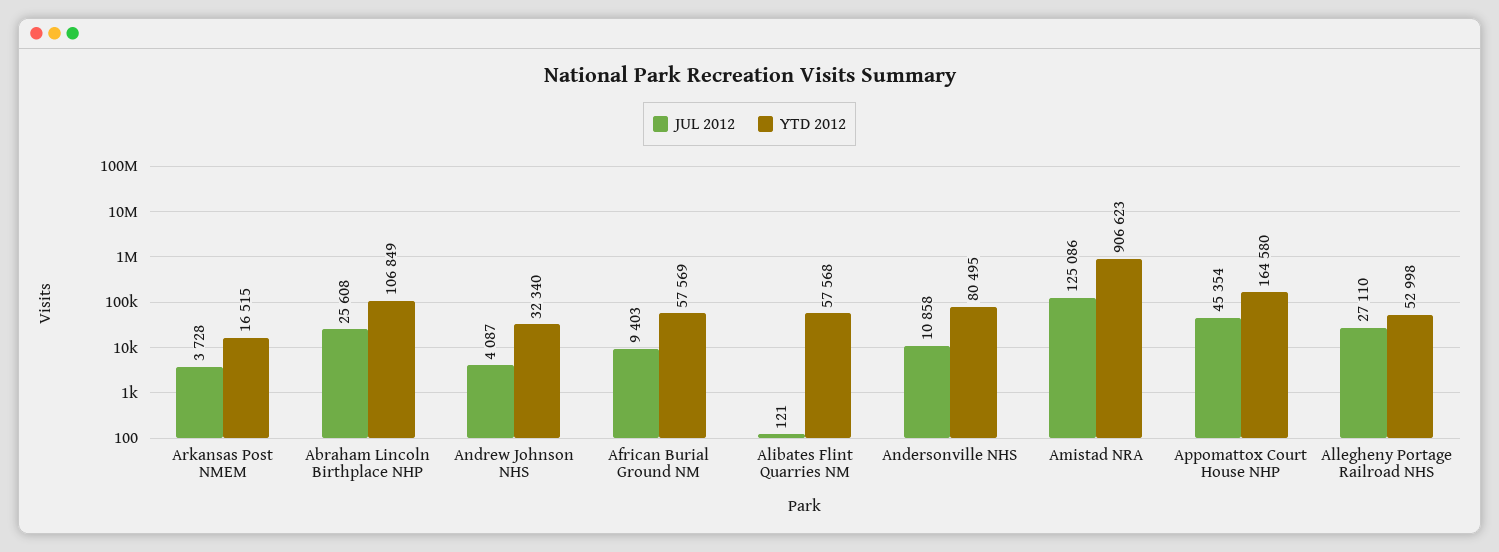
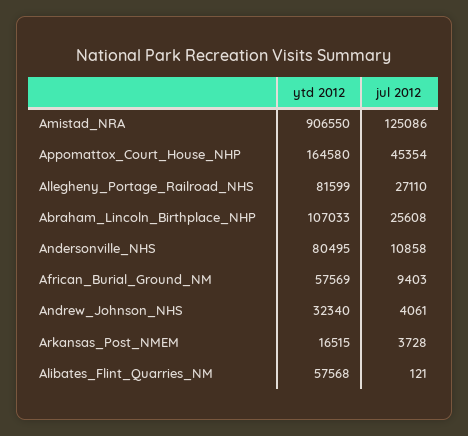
  {
    "JUL 2012": {
      "Arkansas Post NMEM": 3728,
      "Abraham Lincoln Birthplace NHP": 25608,
-     "Andrew Johnson NHS": 4087,
+     "Andrew Johnson NHS": 4061,
      "African Burial Ground NM": 9403,
      "Alibates Flint Quarries NM": 121,
      "Andersonville NHS": 10858,
      "Amistad NRA": 125086,
      "Appomattox Court House NHP": 45354,
      "Allegheny Portage Railroad NHS": 27110
    },
    "YTD 2012": {
      "Arkansas Post NMEM": 16515,
-     "Abraham Lincoln Birthplace NHP": 106849,
+     "Abraham Lincoln Birthplace NHP": 107033,
      "Andrew Johnson NHS": 32340,
      "African Burial Ground NM": 57569,
      "Alibates Flint Quarries NM": 57568,
      "Andersonville NHS": 80495,
-     "Amistad NRA": 906623,
+     "Amistad NRA": 906550,
      "Appomattox Court House NHP": 164580,
-     "Allegheny Portage Railroad NHS": 52998
+     "Allegheny Portage Railroad NHS": 81599
    }
  }

